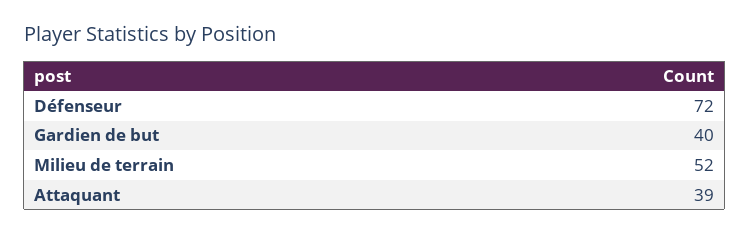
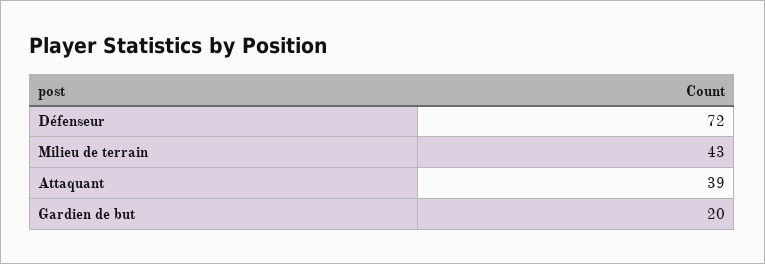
  {
    "Défenseur": 72,
-   "Gardien de but": 40,
+   "Gardien de but": 20,
-   "Milieu de terrain": 52,
+   "Milieu de terrain": 43,
    "Attaquant": 39
  }

